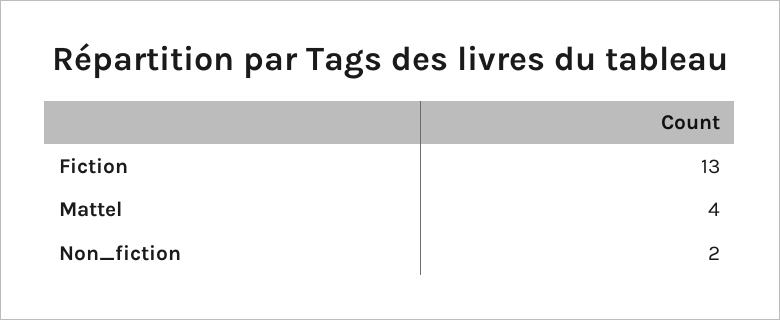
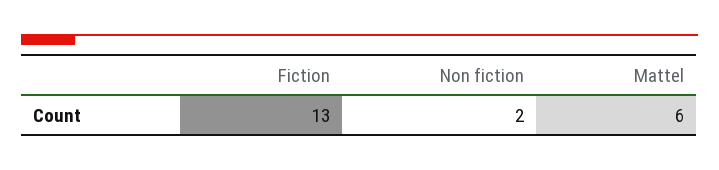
  {
    "Fiction": 13,
-   "Mattel": 4,
+   "Mattel": 6,
    "Non_fiction": 2
  }

